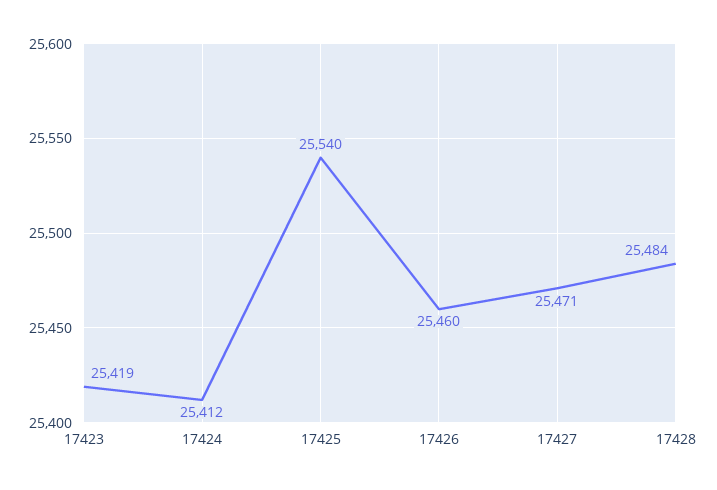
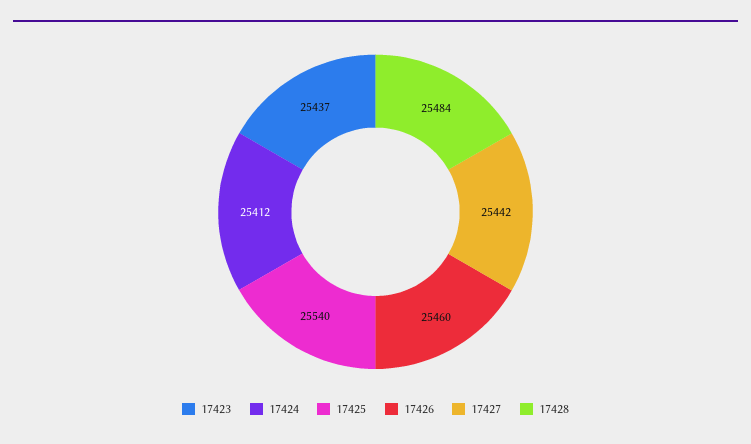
  {
-   "17423": 25419,
+   "17423": 25437,
    "17424": 25412,
    "17425": 25540,
    "17426": 25460,
-   "17427": 25471,
+   "17427": 25442,
    "17428": 25484
  }

